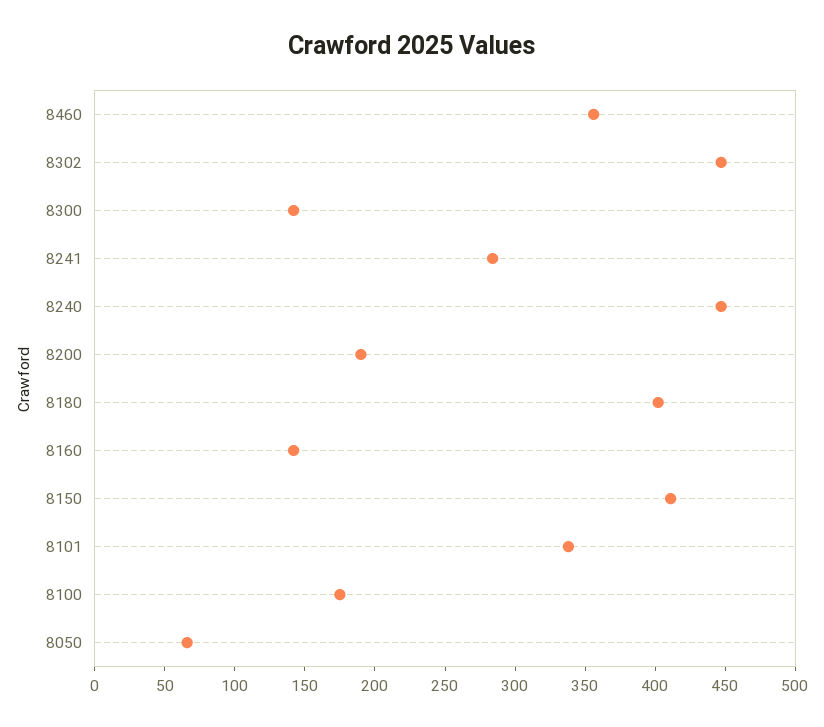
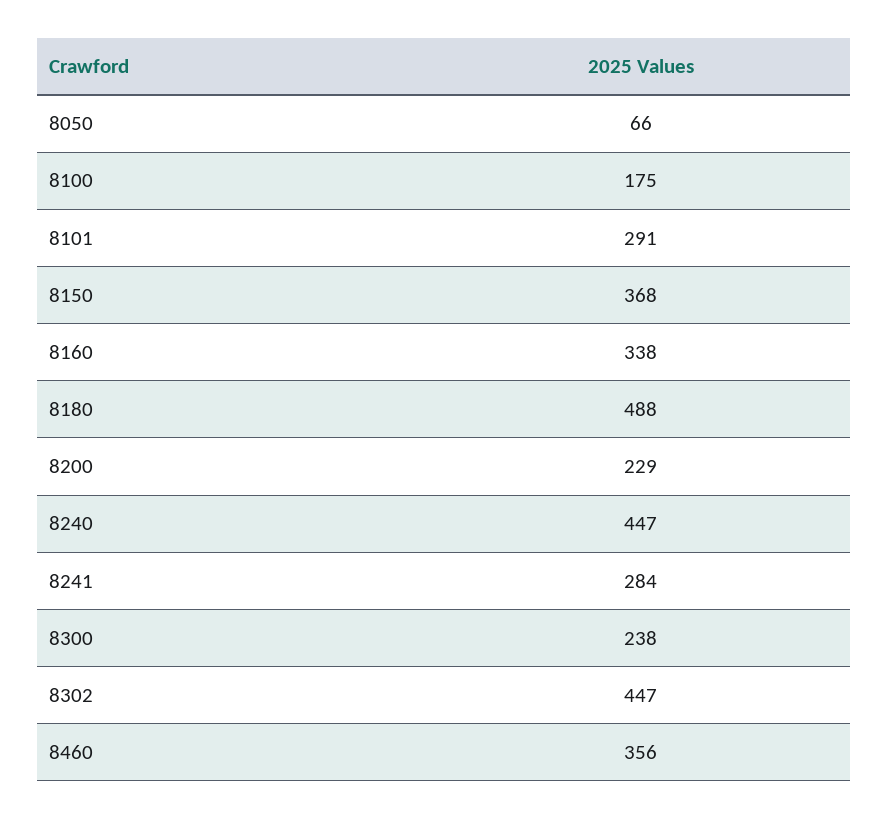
  {
    "8460": 356,
    "8302": 447,
-   "8300": 140,
+   "8300": 238,
    "8241": 284,
    "8240": 447,
-   "8200": 190,
+   "8200": 229,
-   "8180": 400,
+   "8180": 488,
-   "8160": 140,
+   "8160": 338,
-   "8150": 410,
+   "8150": 368,
-   "8101": 340,
+   "8101": 291,
    "8100": 175,
    "8050": 66
  }

